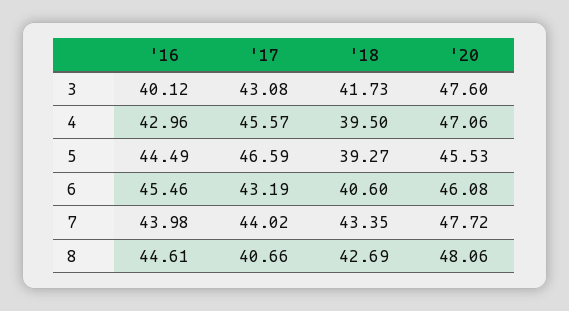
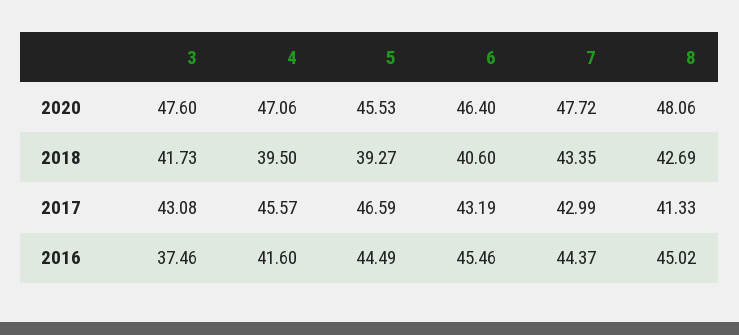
  {
    "'16": {
-     "3": 40.12,
+     "3": 37.46,
-     "4": 42.96,
+     "4": 41.6,
      "5": 44.49,
      "6": 45.46,
-     "7": 43.98,
+     "7": 44.37,
-     "8": 44.61
+     "8": 45.02
    },
    "'17": {
      "3": 43.08,
      "4": 45.57,
      "5": 46.59,
      "6": 43.19,
-     "7": 44.02,
+     "7": 42.99,
-     "8": 40.66
+     "8": 41.33
    },
    "'18": {
      "3": 41.73,
      "4": 39.5,
      "5": 39.27,
      "6": 40.6,
      "7": 43.35,
      "8": 42.69
    },
    "'20": {
      "3": 47.6,
      "4": 47.06,
      "5": 45.53,
-     "6": 46.08,
+     "6": 46.4,
      "7": 47.72,
      "8": 48.06
    }
  }

